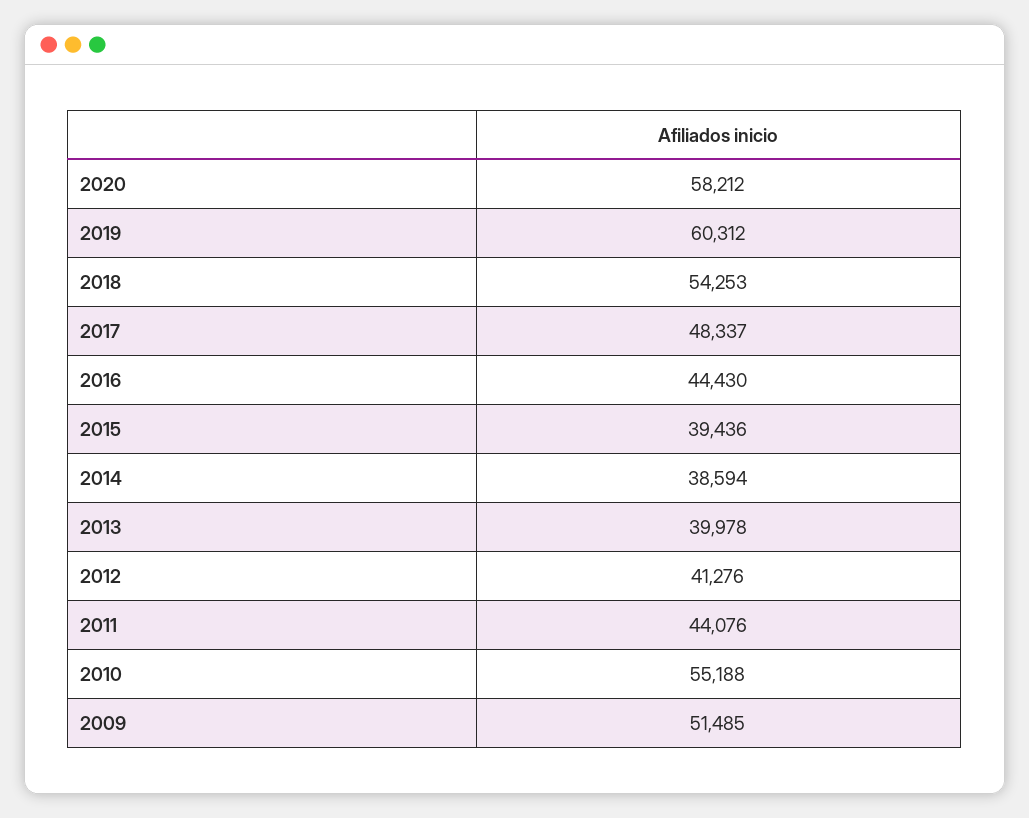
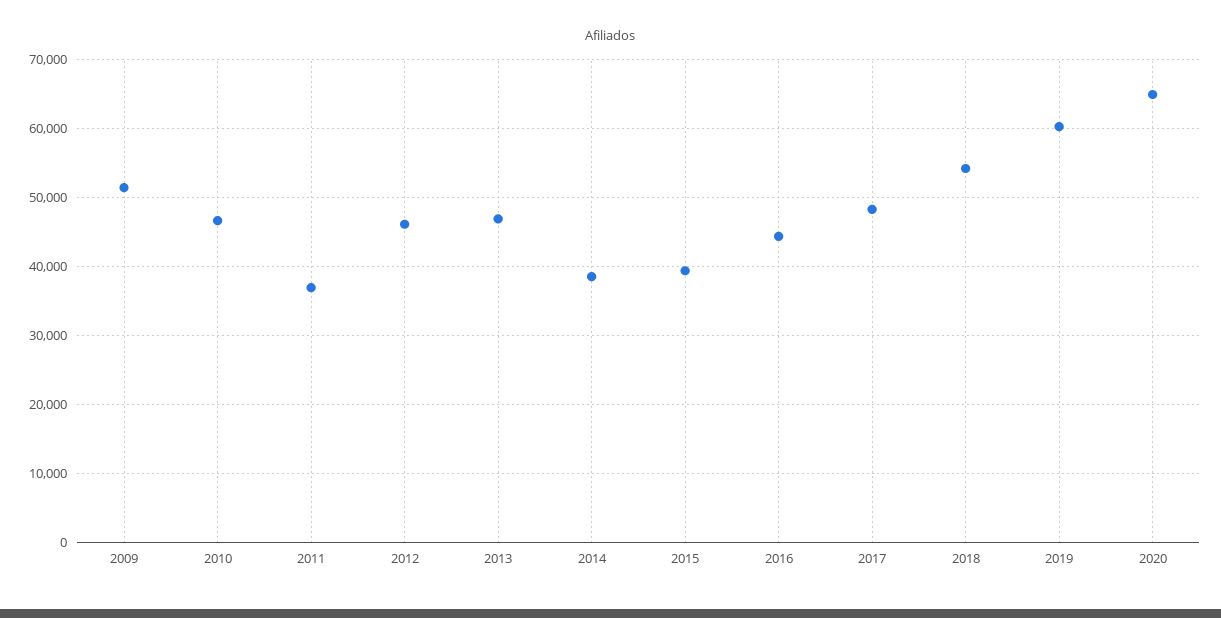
  {
-   "2020": 58212,
+   "2020": 65000,
    "2019": 60312,
    "2018": 54253,
    "2017": 48337,
    "2016": 44430,
    "2015": 39436,
    "2014": 38594,
-   "2013": 39978,
+   "2013": 47000,
-   "2012": 41276,
+   "2012": 46000,
-   "2011": 44076,
+   "2011": 37000,
-   "2010": 55188,
+   "2010": 47000,
    "2009": 51485
  }

